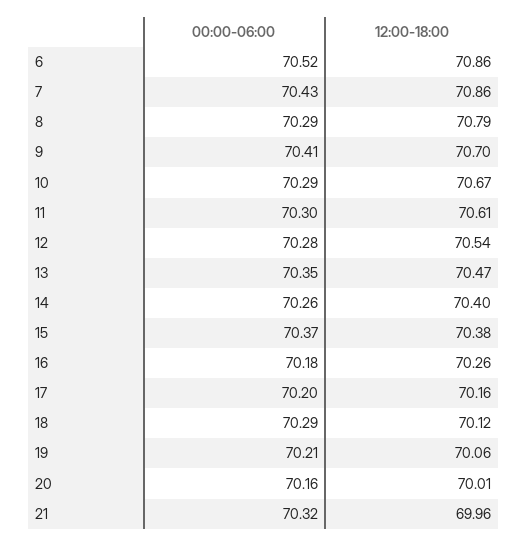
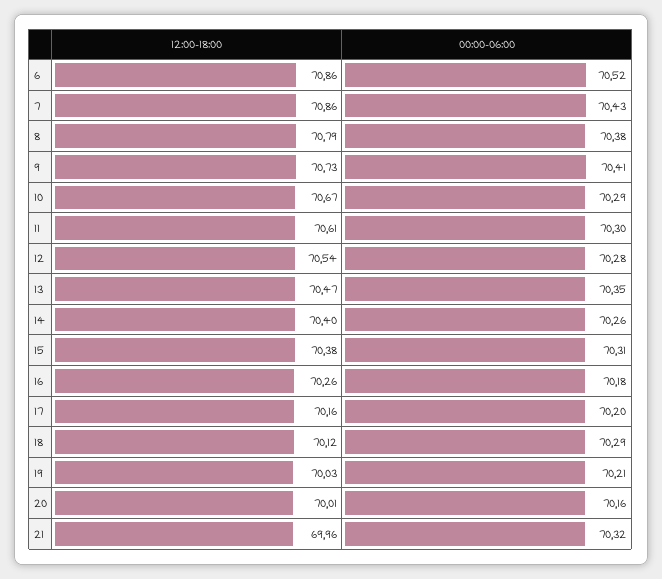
  {
    "00:00-06:00": {
      "6": 70.52,
      "7": 70.43,
-     "8": 70.29,
+     "8": 70.38,
      "9": 70.41,
      "10": 70.29,
      "11": 70.3,
      "12": 70.28,
      "13": 70.35,
      "14": 70.26,
-     "15": 70.37,
+     "15": 70.31,
      "16": 70.18,
      "17": 70.2,
      "18": 70.29,
      "19": 70.21,
      "20": 70.16,
      "21": 70.32
    },
    "12:00-18:00": {
      "6": 70.86,
      "7": 70.86,
      "8": 70.79,
-     "9": 70.7,
+     "9": 70.73,
      "10": 70.67,
      "11": 70.61,
      "12": 70.54,
      "13": 70.47,
      "14": 70.4,
      "15": 70.38,
      "16": 70.26,
      "17": 70.16,
      "18": 70.12,
-     "19": 70.06,
+     "19": 70.03,
      "20": 70.01,
      "21": 69.96
    }
  }

